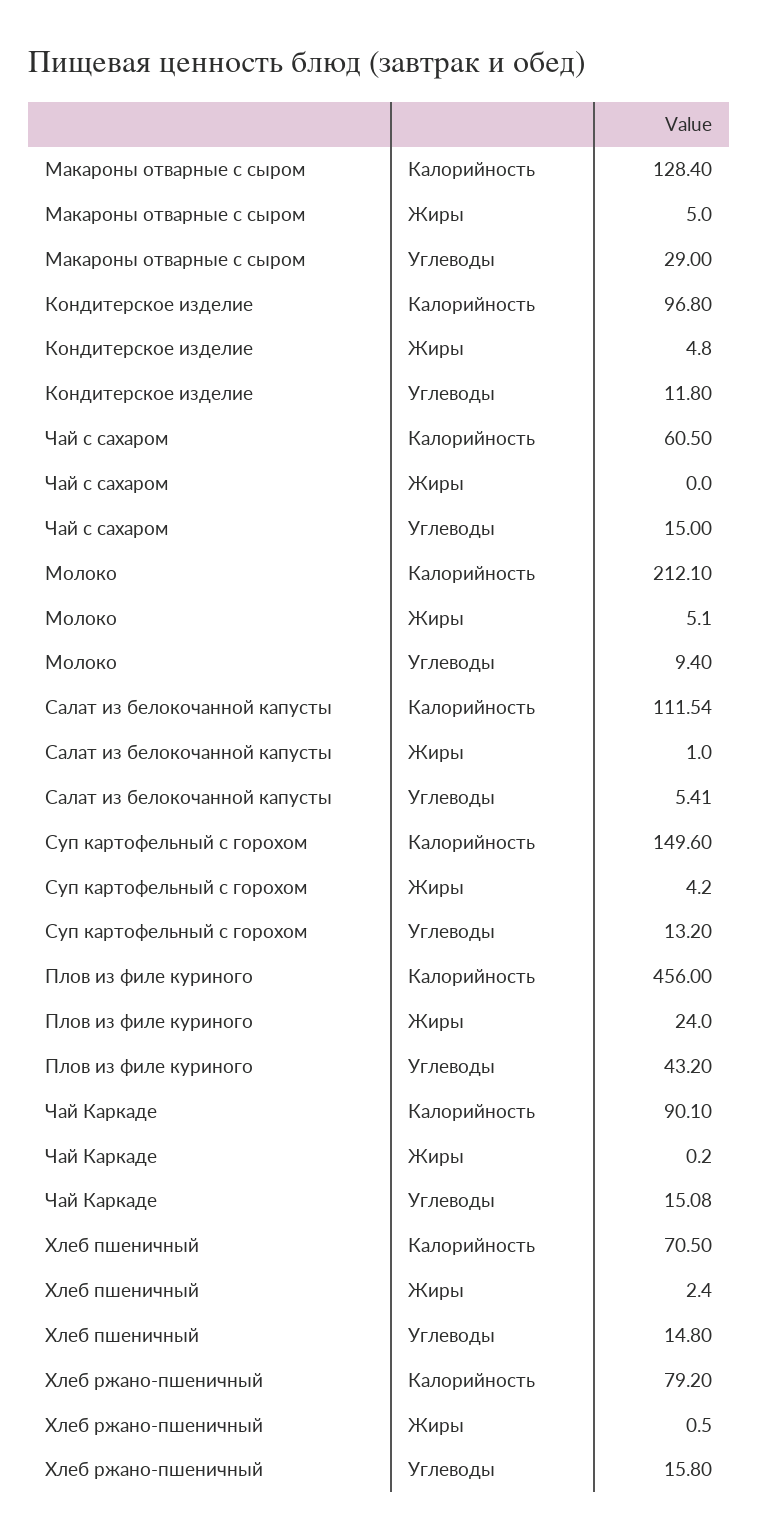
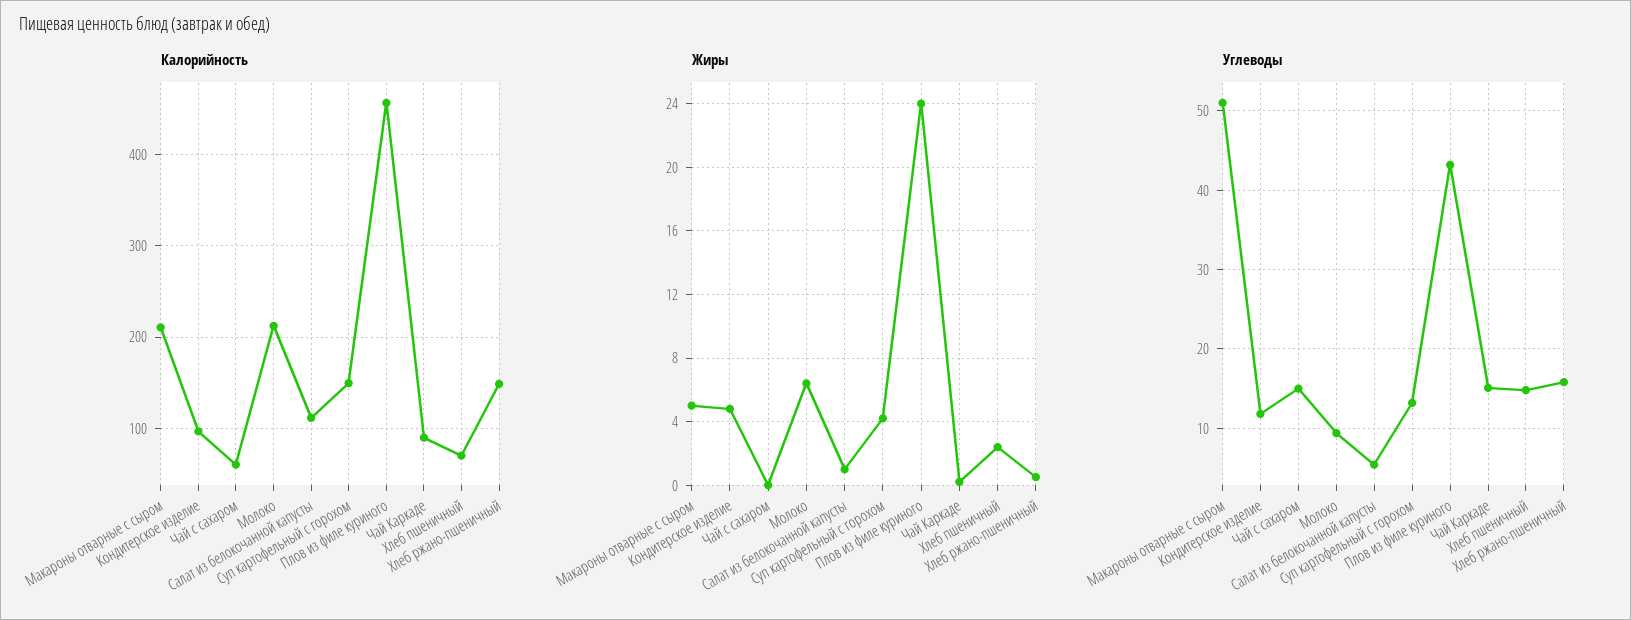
  {
    "Калорийность": {
-     "Макароны отварные с сыром": 128.4,
+     "Макароны отварные с сыром": 210,
      "Кондитерское изделие": 96.8,
      "Чай с сахаром": 60.5,
      "Молоко": 212.1,
      "Салат из белокочанной капусты": 111.54,
      "Суп картофельный с горохом": 149.6,
      "Плов из филе куриного": 456,
      "Чай Каркаде": 90.1,
      "Хлеб пшеничный": 70.5,
-     "Хлеб ржано-пшеничный": 79.2
+     "Хлеб ржано-пшеничный": 150
    },
    "Жиры": {
      "Макароны отварные с сыром": 5,
      "Кондитерское изделие": 4.8,
      "Чай с сахаром": 0,
-     "Молоко": 5.1,
+     "Молоко": 6.5,
      "Салат из белокочанной капусты": 1,
      "Суп картофельный с горохом": 4.2,
      "Плов из филе куриного": 24,
      "Чай Каркаде": 0.2,
      "Хлеб пшеничный": 2.4,
      "Хлеб ржано-пшеничный": 0.5
    },
    "Углеводы": {
-     "Макароны отварные с сыром": 29,
+     "Макароны отварные с сыром": 51,
      "Кондитерское изделие": 11.8,
      "Чай с сахаром": 15,
      "Молоко": 9.4,
      "Салат из белокочанной капусты": 5.41,
      "Суп картофельный с горохом": 13.2,
      "Плов из филе куриного": 43.2,
      "Чай Каркаде": 15.08,
      "Хлеб пшеничный": 14.8,
      "Хлеб ржано-пшеничный": 15.8
    }
  }

